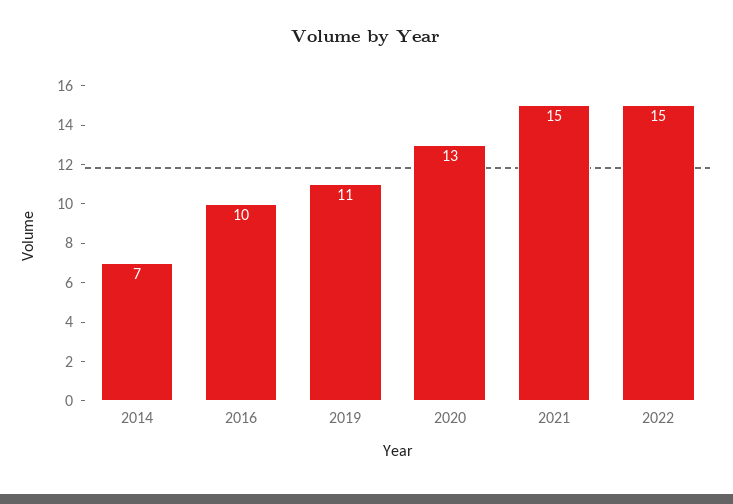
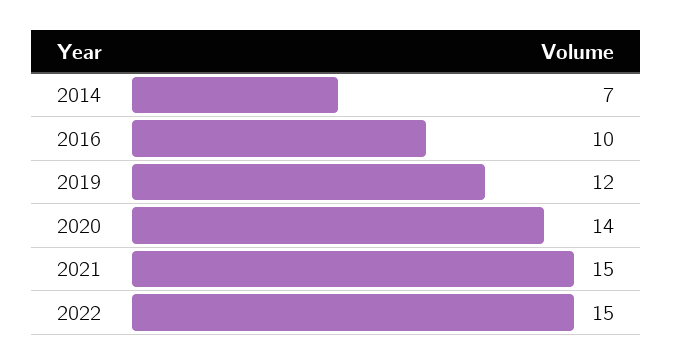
  {
    "2014": 7,
    "2016": 10,
-   "2019": 11,
+   "2019": 12,
-   "2020": 13,
+   "2020": 14,
    "2021": 15,
    "2022": 15
  }

